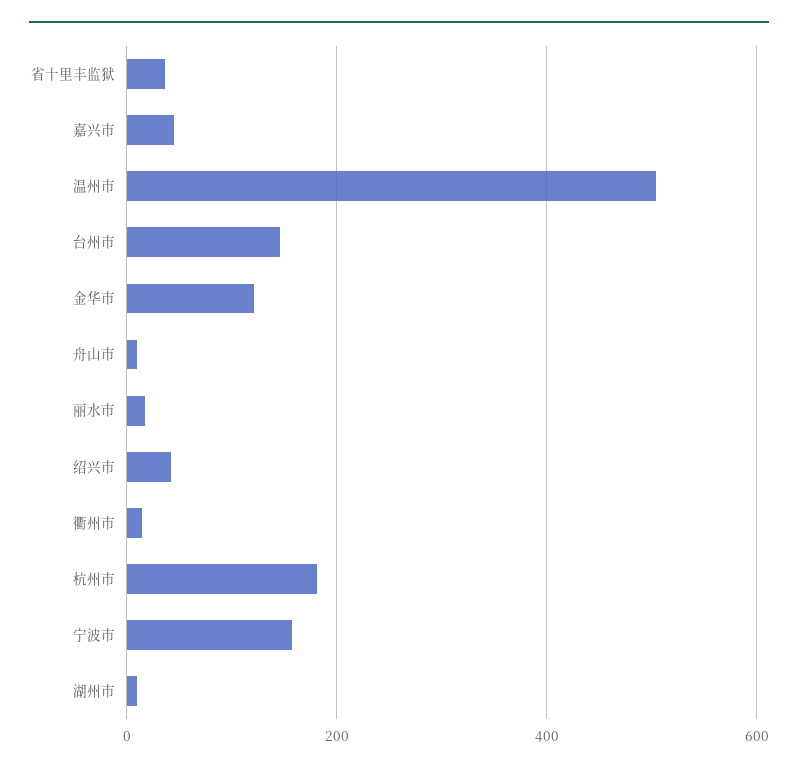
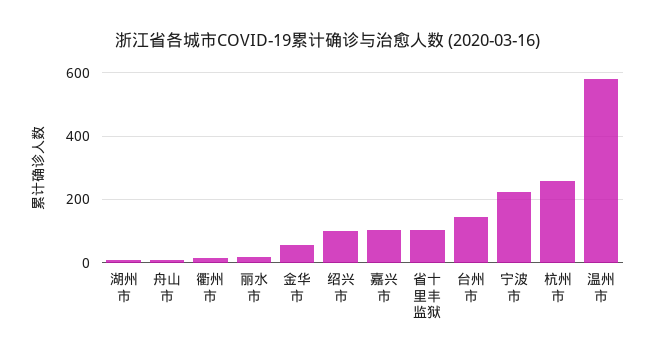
  {
-   "省十里丰监狱": 40,
+   "省十里丰监狱": 100,
-   "嘉兴市": 40,
+   "嘉兴市": 100,
-   "温州市": 500,
+   "温州市": 580,
    "台州市": 140,
-   "金华市": 120,
+   "金华市": 60,
    "舟山市": 20,
    "丽水市": 20,
-   "绍兴市": 40,
+   "绍兴市": 100,
    "衢州市": 20,
-   "杭州市": 180,
+   "杭州市": 260,
-   "宁波市": 160,
+   "宁波市": 220,
    "湖州市": 20
  }

